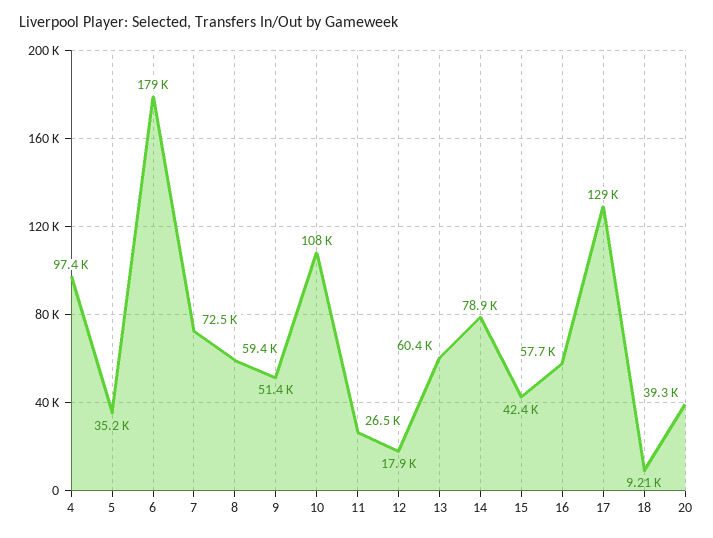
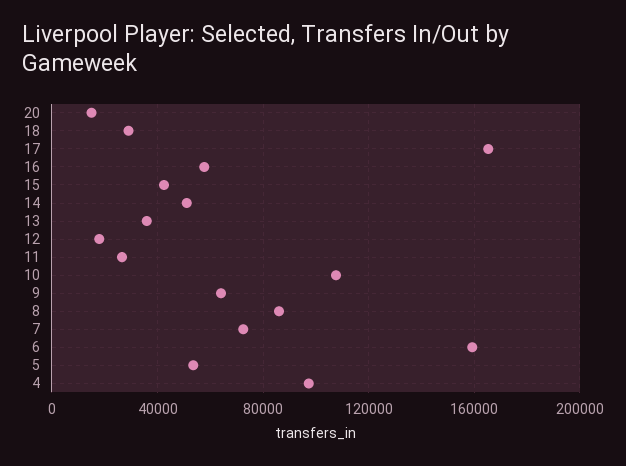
  {
    "4": 97400,
-   "5": 35200,
+   "5": 55000,
-   "6": 179000,
+   "6": 160000,
    "7": 72500,
-   "8": 59400,
+   "8": 85000,
-   "9": 51400,
+   "9": 65000,
    "10": 108000,
    "11": 26500,
    "12": 17900,
-   "13": 60400,
+   "13": 35000,
-   "14": 78900,
+   "14": 50000,
    "15": 42400,
    "16": 57700,
-   "17": 129000,
+   "17": 165000,
-   "18": 9210,
+   "18": 30000,
-   "20": 39300
+   "20": 15000
  }

